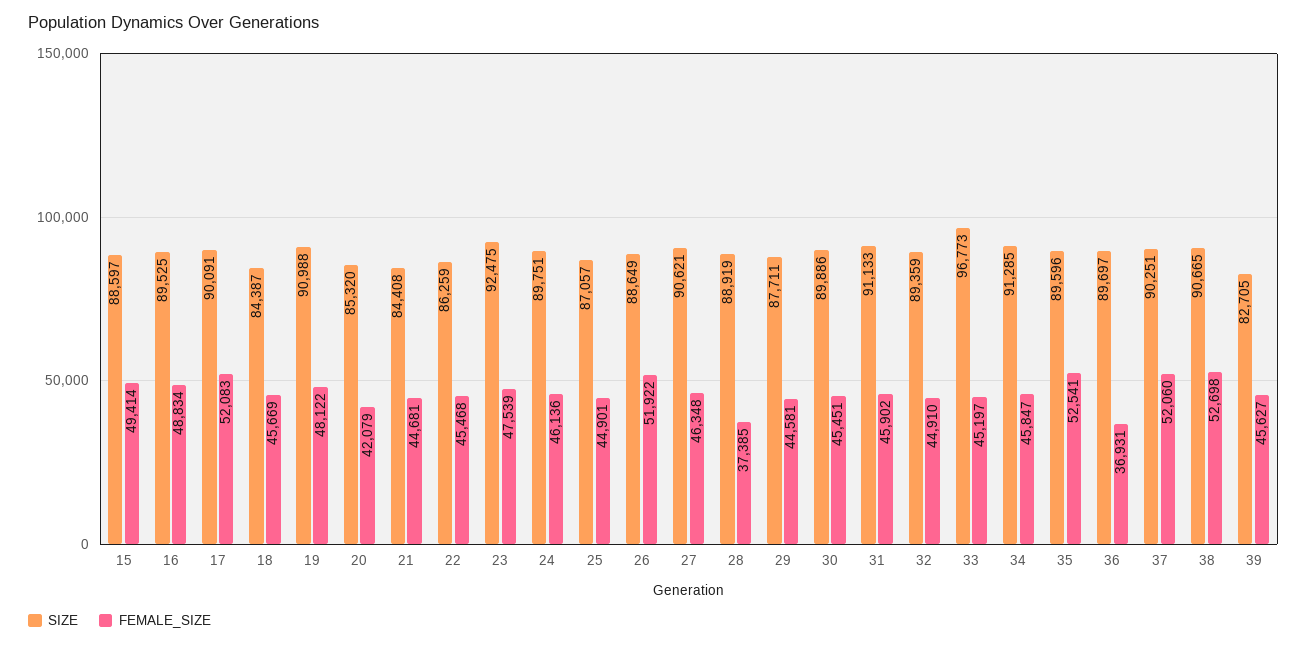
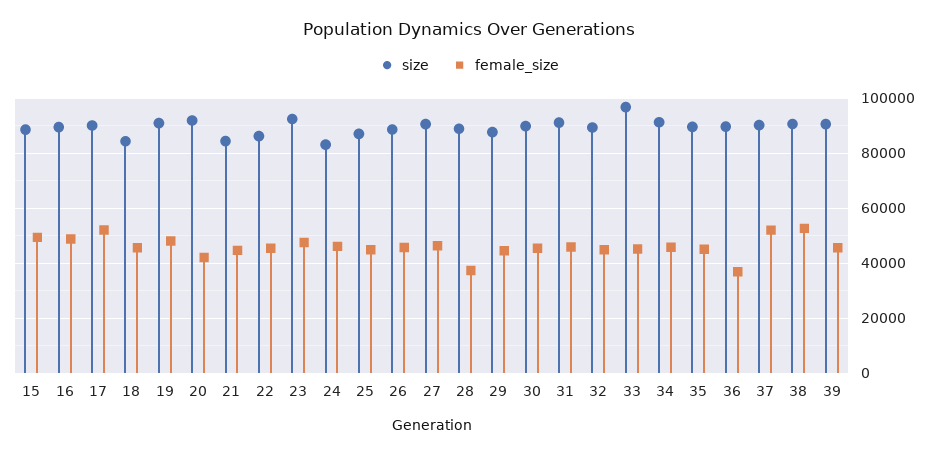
  {
    "SIZE": {
      "15": 88597,
      "16": 89525,
      "17": 90091,
      "18": 84387,
      "19": 90988,
-     "20": 85320,
+     "20": 92500,
      "21": 84408,
      "22": 86259,
      "23": 92475,
-     "24": 89751,
+     "24": 82500,
      "25": 87057,
      "26": 88649,
      "27": 90621,
      "28": 88919,
      "29": 87711,
      "30": 89886,
      "31": 91133,
      "32": 89359,
      "33": 96773,
      "34": 91285,
      "35": 89596,
      "36": 89697,
      "37": 90251,
      "38": 90665,
-     "39": 82705
+     "39": 90000
    },
    "FEMALE_SIZE": {
      "15": 49414,
      "16": 48834,
      "17": 52083,
      "18": 45669,
      "19": 48122,
      "20": 42079,
      "21": 44681,
      "22": 45468,
      "23": 47539,
      "24": 46136,
      "25": 44901,
-     "26": 51922,
+     "26": 45000,
      "27": 46348,
      "28": 37385,
      "29": 44581,
      "30": 45451,
      "31": 45902,
      "32": 44910,
      "33": 45197,
      "34": 45847,
-     "35": 52541,
+     "35": 45000,
      "36": 36931,
      "37": 52060,
      "38": 52698,
      "39": 45627
    }
  }

